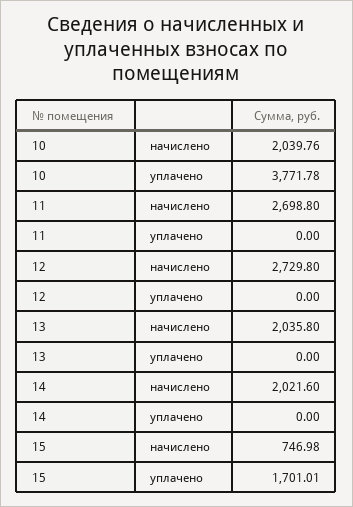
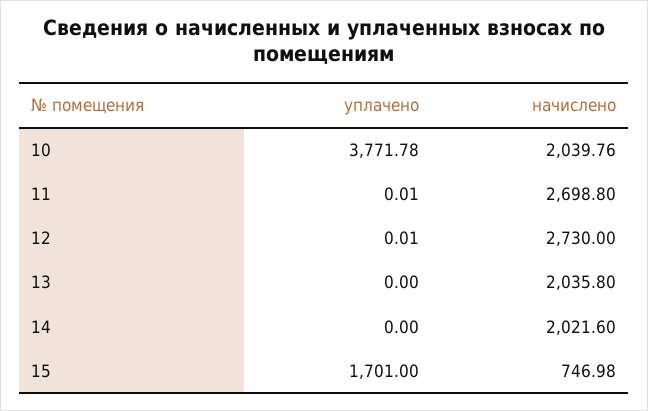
  {
    "10": {
      "начислено": 2039.76,
      "уплачено": 3771.78
    },
    "11": {
      "начислено": 2698.8,
-     "уплачено": 0
+     "уплачено": 0.01
    },
    "12": {
-     "начислено": 2729.8,
+     "начислено": 2730,
-     "уплачено": 0
+     "уплачено": 0.01
    },
    "13": {
      "начислено": 2035.8,
      "уплачено": 0
    },
    "14": {
      "начислено": 2021.6,
      "уплачено": 0
    },
    "15": {
      "начислено": 746.98,
-     "уплачено": 1701.01
+     "уплачено": 1701
    }
  }

